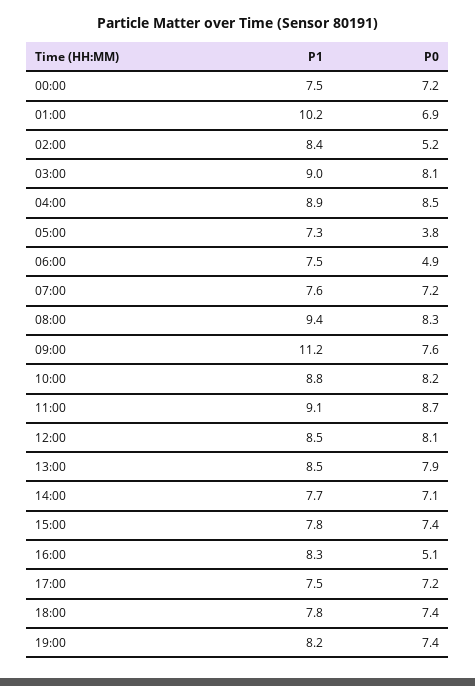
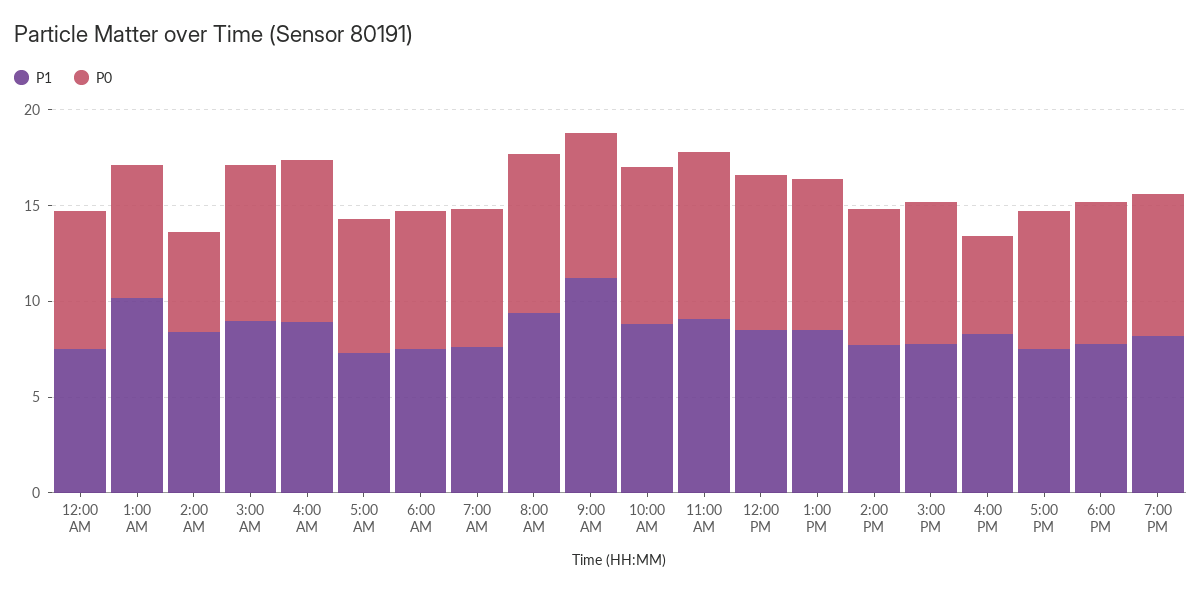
  {
    "P1": {
      "00:00": 7.5,
      "01:00": 10.2,
      "02:00": 8.4,
      "03:00": 9,
      "04:00": 8.9,
      "05:00": 7.3,
      "06:00": 7.5,
      "07:00": 7.6,
      "08:00": 9.4,
      "09:00": 11.2,
      "10:00": 8.8,
      "11:00": 9.1,
      "12:00": 8.5,
      "13:00": 8.5,
      "14:00": 7.7,
      "15:00": 7.8,
      "16:00": 8.3,
      "17:00": 7.5,
      "18:00": 7.8,
      "19:00": 8.2
    },
    "P0": {
      "00:00": 7.2,
      "01:00": 6.9,
      "02:00": 5.2,
      "03:00": 8.1,
      "04:00": 8.5,
-     "05:00": 3.8,
+     "05:00": 7,
-     "06:00": 4.9,
+     "06:00": 7,
      "07:00": 7.2,
      "08:00": 8.3,
      "09:00": 7.6,
      "10:00": 8.2,
      "11:00": 8.7,
      "12:00": 8.1,
      "13:00": 7.9,
      "14:00": 7.1,
      "15:00": 7.4,
      "16:00": 5.1,
      "17:00": 7.2,
      "18:00": 7.4,
      "19:00": 7.4
    }
  }

